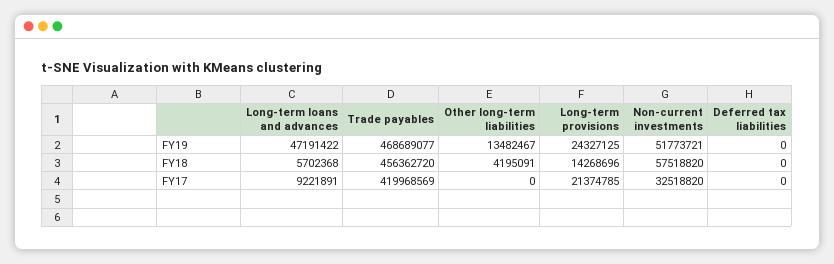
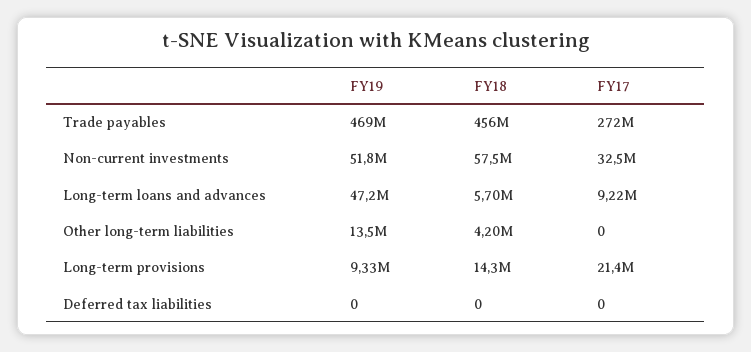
  {
    "Long-term loans and advances": {
      "FY19": 47191422,
      "FY18": 5702368,
      "FY17": 9221891
    },
    "Trade payables": {
      "FY19": 468689077,
      "FY18": 456362720,
-     "FY17": 419968569
+     "FY17": 272000000
    },
    "Other long-term liabilities": {
      "FY19": 13482467,
      "FY18": 4195091,
      "FY17": 0
    },
    "Long-term provisions": {
-     "FY19": 24327125,
+     "FY19": 9330000,
      "FY18": 14268696,
      "FY17": 21374785
    },
    "Non-current investments": {
      "FY19": 51773721,
      "FY18": 57518820,
      "FY17": 32518820
    },
    "Deferred tax liabilities": {
      "FY19": 0,
      "FY18": 0,
      "FY17": 0
    }
  }

